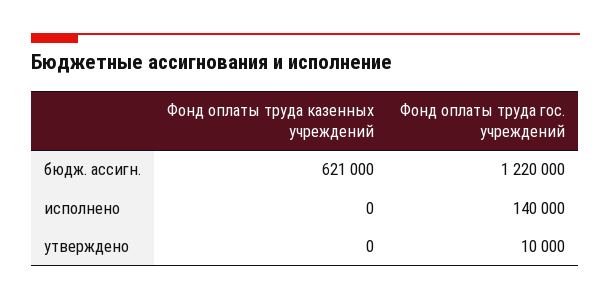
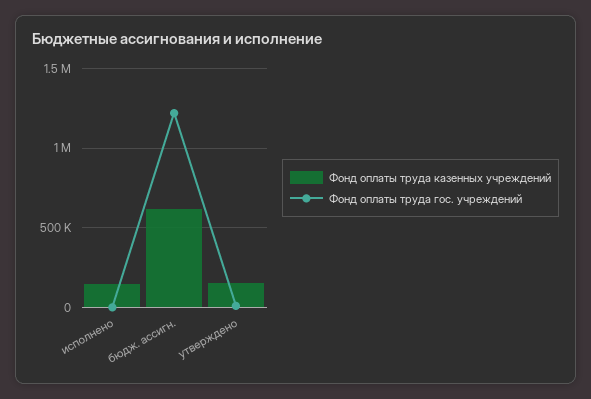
  {
    "Фонд оплаты труда казенных учреждений": {
      "бюдж. ассигн.": 621000,
-     "исполнено": 0,
+     "исполнено": 150000,
-     "утверждено": 0
+     "утверждено": 150000
    },
    "Фонд оплаты труда гос. учреждений": {
      "бюдж. ассигн.": 1220000,
-     "исполнено": 140000,
+     "исполнено": 0,
      "утверждено": 10000
    }
  }

